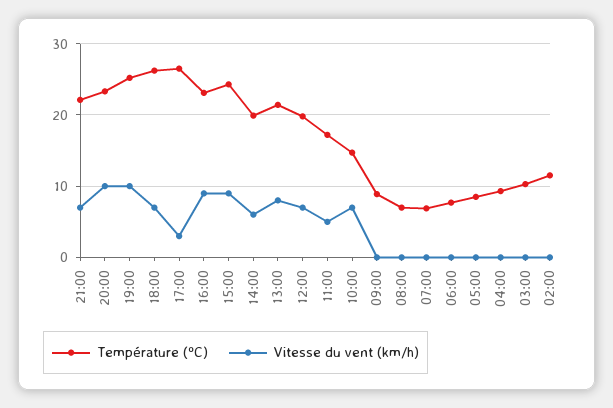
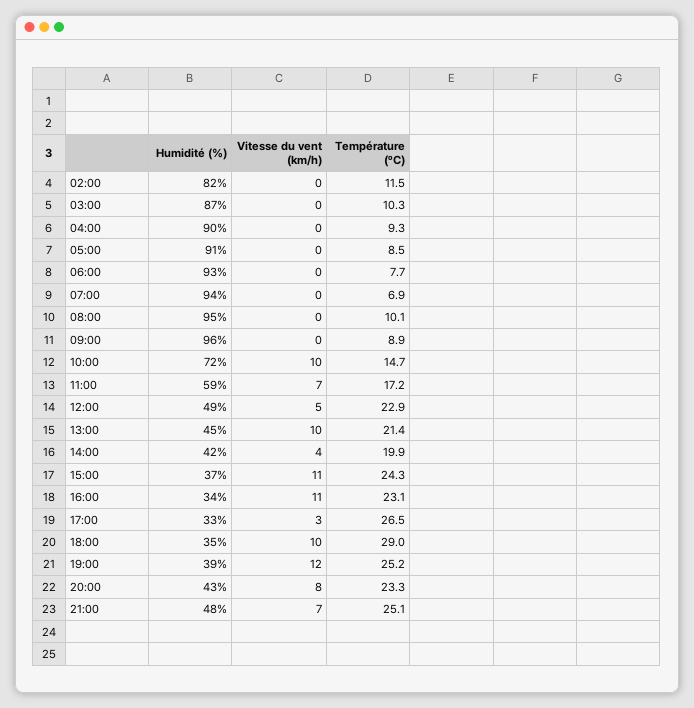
  {
    "Température (ºC)": {
-     "21:00": 22,
+     "21:00": 25.1,
      "20:00": 23.3,
      "19:00": 25.2,
-     "18:00": 26,
+     "18:00": 29,
      "17:00": 26.5,
      "16:00": 23.1,
      "15:00": 24.3,
      "14:00": 19.9,
      "13:00": 21.4,
-     "12:00": 20,
+     "12:00": 22.9,
      "11:00": 17.2,
      "10:00": 14.7,
      "09:00": 8.9,
-     "08:00": 7,
+     "08:00": 10.1,
      "07:00": 6.9,
      "06:00": 7.7,
      "05:00": 8.5,
      "04:00": 9.3,
      "03:00": 10.3,
      "02:00": 11.5
    },
    "Vitesse du vent (km/h)": {
      "21:00": 7,
-     "20:00": 10,
+     "20:00": 8,
-     "19:00": 10,
+     "19:00": 12,
-     "18:00": 7,
+     "18:00": 10,
      "17:00": 3,
-     "16:00": 9,
+     "16:00": 11,
-     "15:00": 9,
+     "15:00": 11,
-     "14:00": 6,
+     "14:00": 4,
-     "13:00": 8,
+     "13:00": 10,
-     "12:00": 7,
+     "12:00": 5,
-     "11:00": 5,
+     "11:00": 7,
-     "10:00": 7,
+     "10:00": 10,
      "09:00": 0,
      "08:00": 0,
      "07:00": 0,
      "06:00": 0,
      "05:00": 0,
      "04:00": 0,
      "03:00": 0,
      "02:00": 0
-   }
+   },
+   "Humidité (%)": {
+     "02:00": 82,
+     "03:00": 87,
+     "04:00": 90,
+     "05:00": 91,
+     "06:00": 93,
+     "07:00": 94,
+     "08:00": 95,
+     "09:00": 96,
+     "10:00": 72,
+     "11:00": 59,
+     "12:00": 49,
+     "13:00": 45,
+     "14:00": 42,
+     "15:00": 37,
+     "16:00": 34,
+     "17:00": 33,
+     "18:00": 35,
+     "19:00": 39,
+     "20:00": 43,
+     "21:00": 48
+   }
  }

